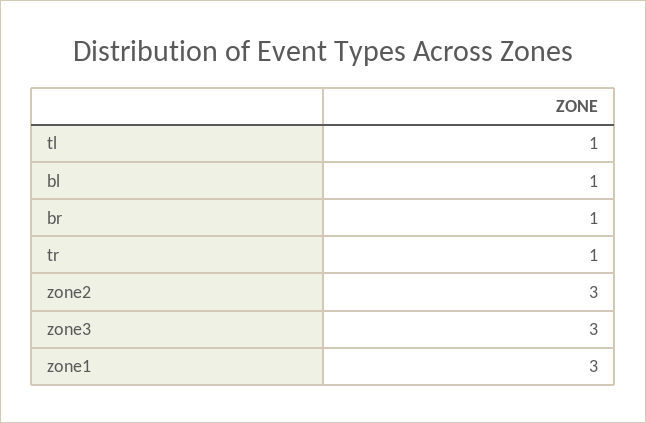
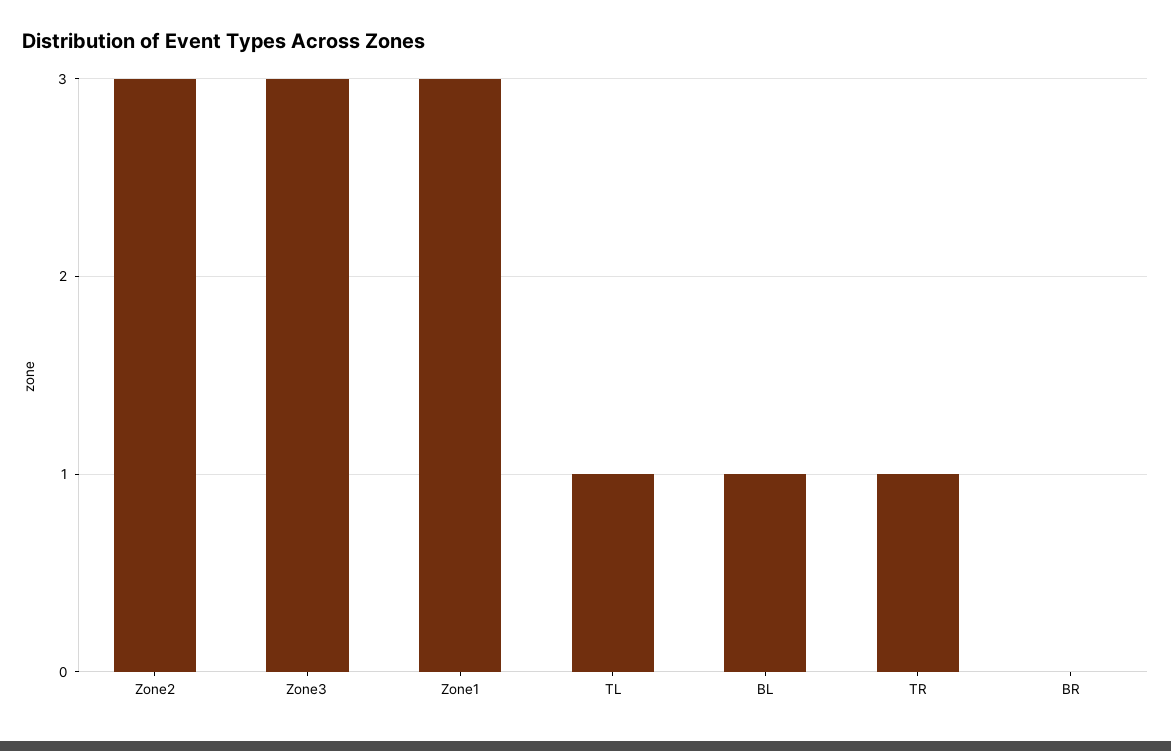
  {
    "tl": 1,
    "bl": 1,
-   "br": 1,
+   "br": 0,
    "tr": 1,
    "zone2": 3,
    "zone3": 3,
    "zone1": 3
  }

